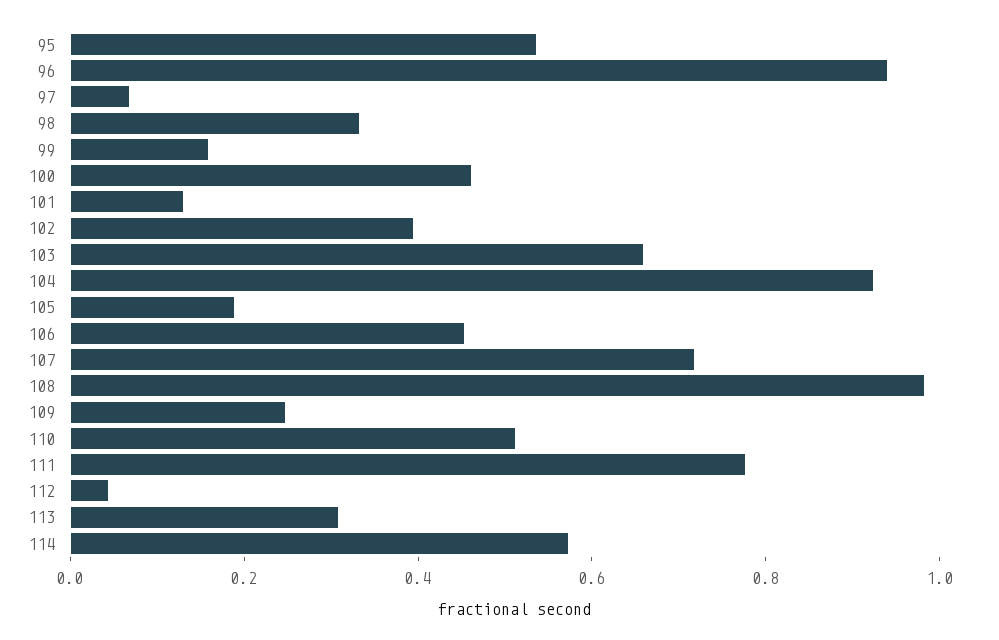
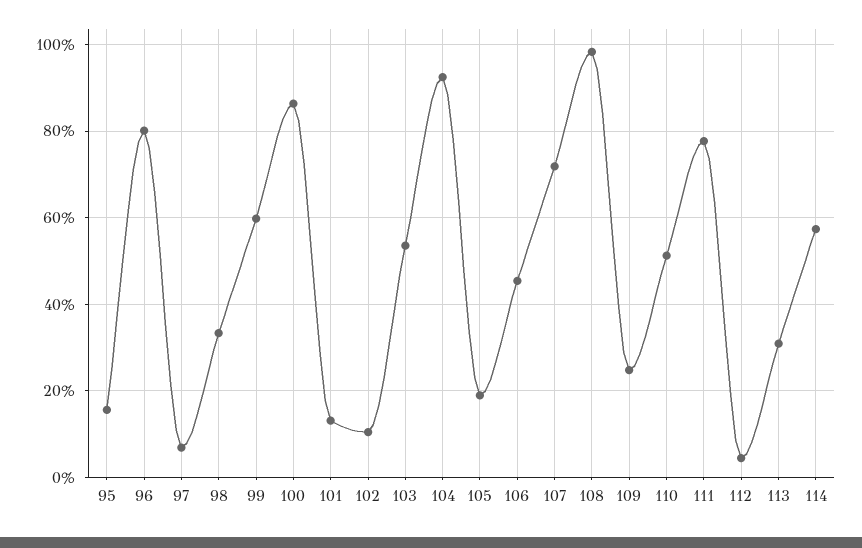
  {
-   "95": 0.55,
+   "95": 0.16,
-   "96": 0.95,
+   "96": 0.8,
    "97": 0.06,
    "98": 0.34,
-   "99": 0.15,
+   "99": 0.6,
-   "100": 0.45,
+   "100": 0.86,
    "101": 0.14,
-   "102": 0.4,
+   "102": 0.1,
-   "103": 0.65,
+   "103": 0.54,
    "104": 0.92,
    "105": 0.18,
    "106": 0.46,
    "107": 0.72,
    "108": 0.98,
    "109": 0.24,
    "110": 0.52,
    "111": 0.78,
    "112": 0.04,
    "113": 0.3,
    "114": 0.58
  }

